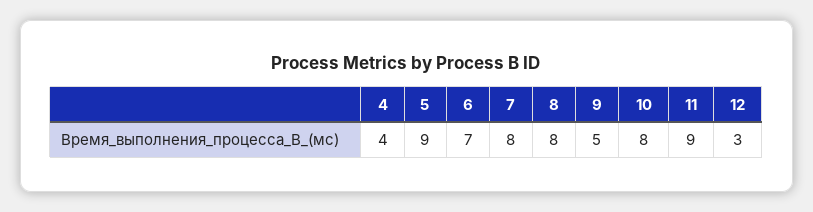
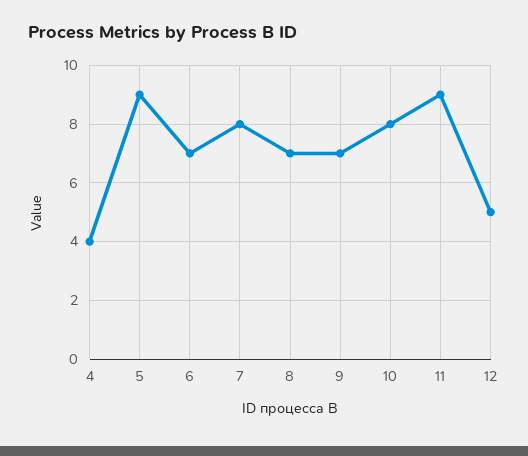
  {
    "4": 4,
    "5": 9,
    "6": 7,
    "7": 8,
-   "8": 8,
+   "8": 7,
-   "9": 5,
+   "9": 7,
    "10": 8,
    "11": 9,
-   "12": 3
+   "12": 5
  }

